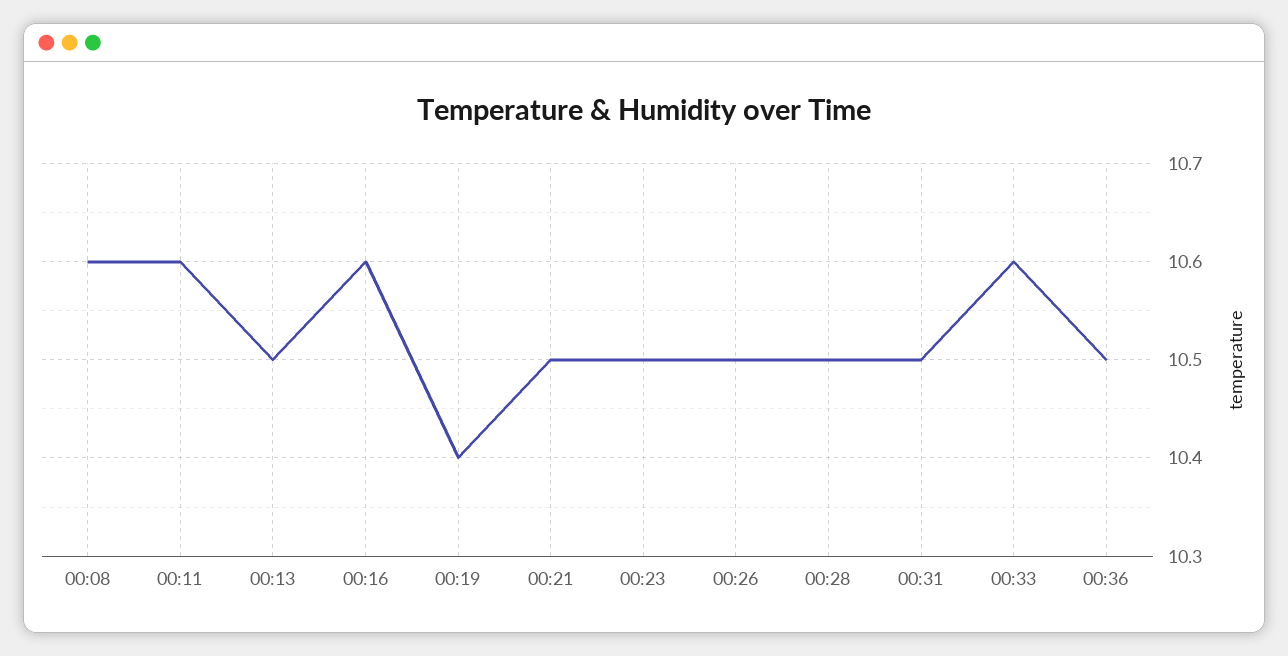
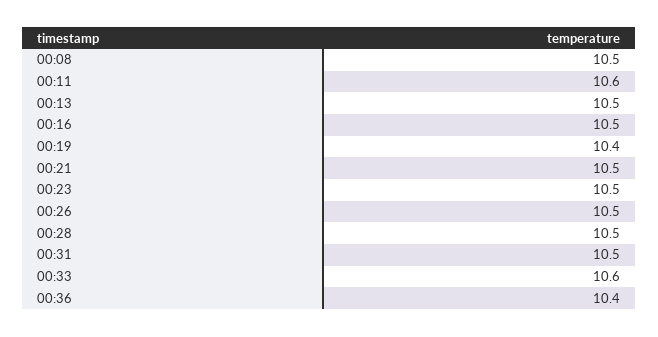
  {
-   "00:08": 10.6,
+   "00:08": 10.5,
    "00:11": 10.6,
    "00:13": 10.5,
-   "00:16": 10.6,
+   "00:16": 10.5,
    "00:19": 10.4,
    "00:21": 10.5,
    "00:23": 10.5,
    "00:26": 10.5,
    "00:28": 10.5,
    "00:31": 10.5,
    "00:33": 10.6,
-   "00:36": 10.5
+   "00:36": 10.4
  }

